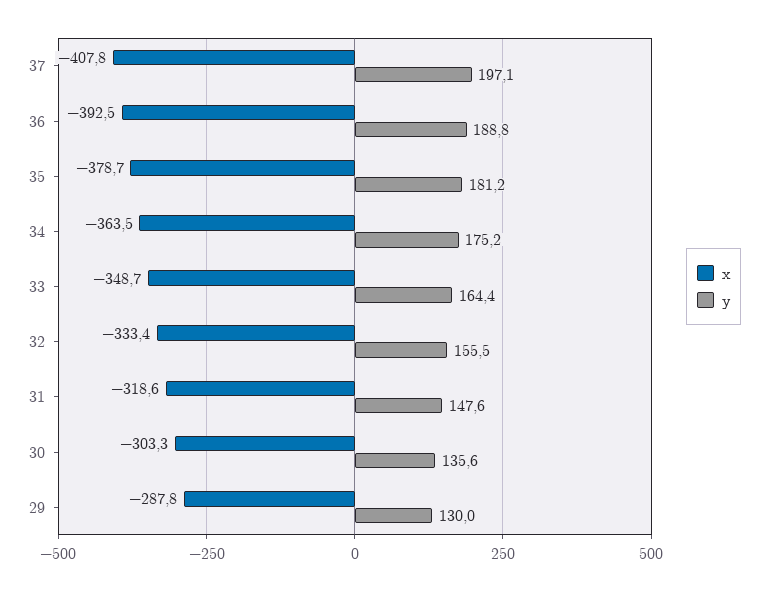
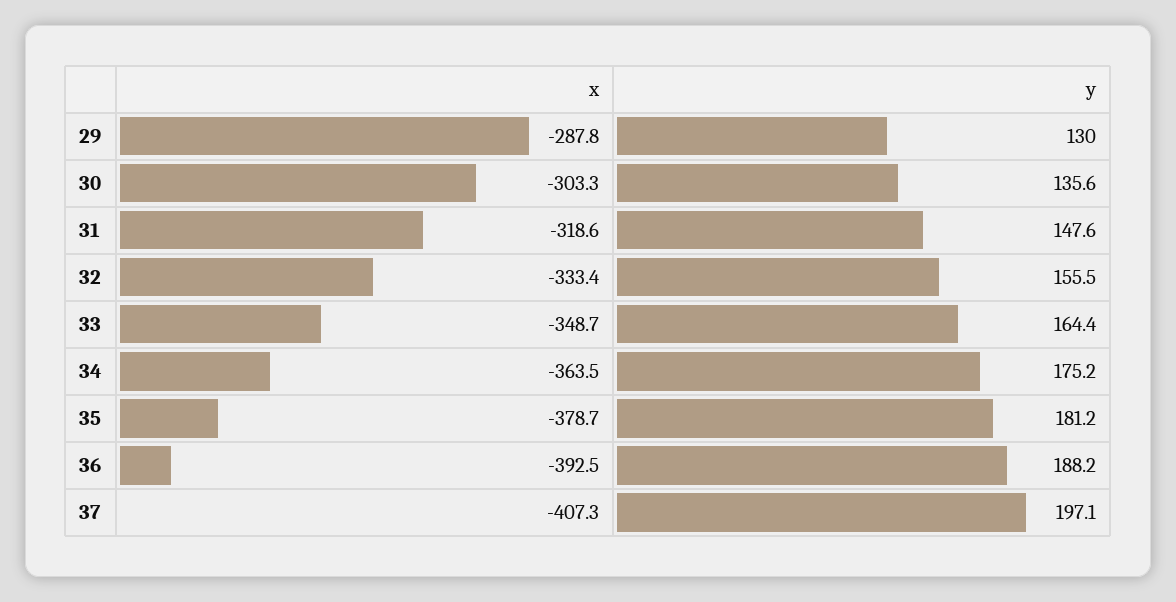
  {
    "x": {
-     "37": -407.8,
+     "37": -407.3,
      "36": -392.5,
      "35": -378.7,
      "34": -363.5,
      "33": -348.7,
      "32": -333.4,
      "31": -318.6,
      "30": -303.3,
      "29": -287.8
    },
    "y": {
      "37": 197.1,
-     "36": 188.8,
+     "36": 188.2,
      "35": 181.2,
      "34": 175.2,
      "33": 164.4,
      "32": 155.5,
      "31": 147.6,
      "30": 135.6,
      "29": 130
    }
  }

